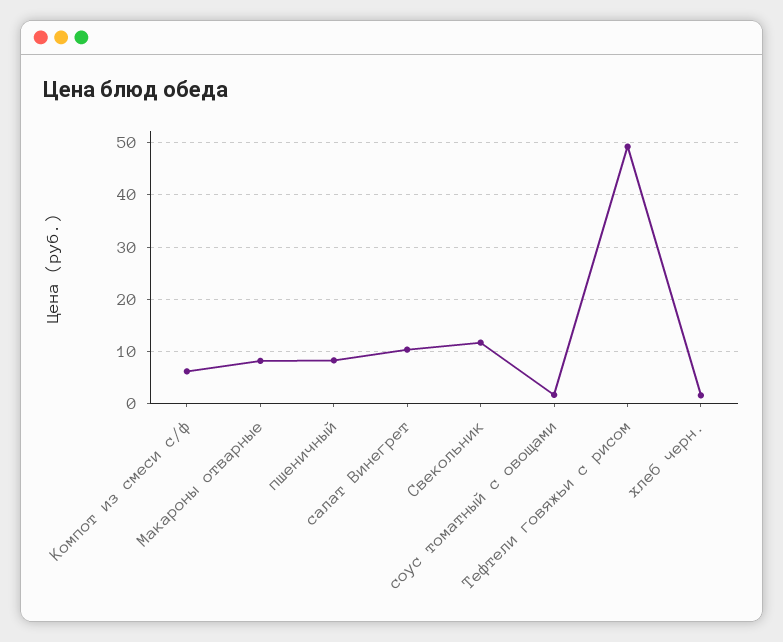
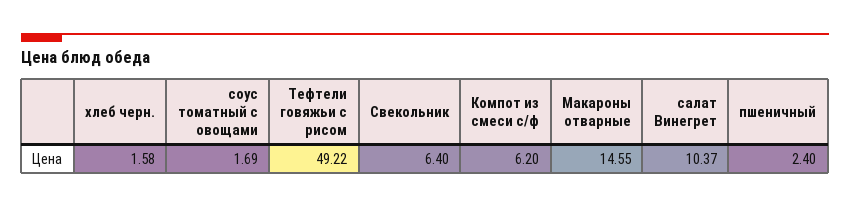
  {
    "Компот из смеси с/ф": 6.2,
-   "Макароны отварные": 8,
+   "Макароны отварные": 14.55,
-   "пшеничный": 8,
+   "пшеничный": 2.4,
    "салат Винегрет": 10.37,
-   "Свекольник": 12,
+   "Свекольник": 6.4,
    "соус томатный с овощами": 1.69,
    "Тефтели говяжьи с рисом": 49.22,
    "хлеб черн.": 1.58
  }

